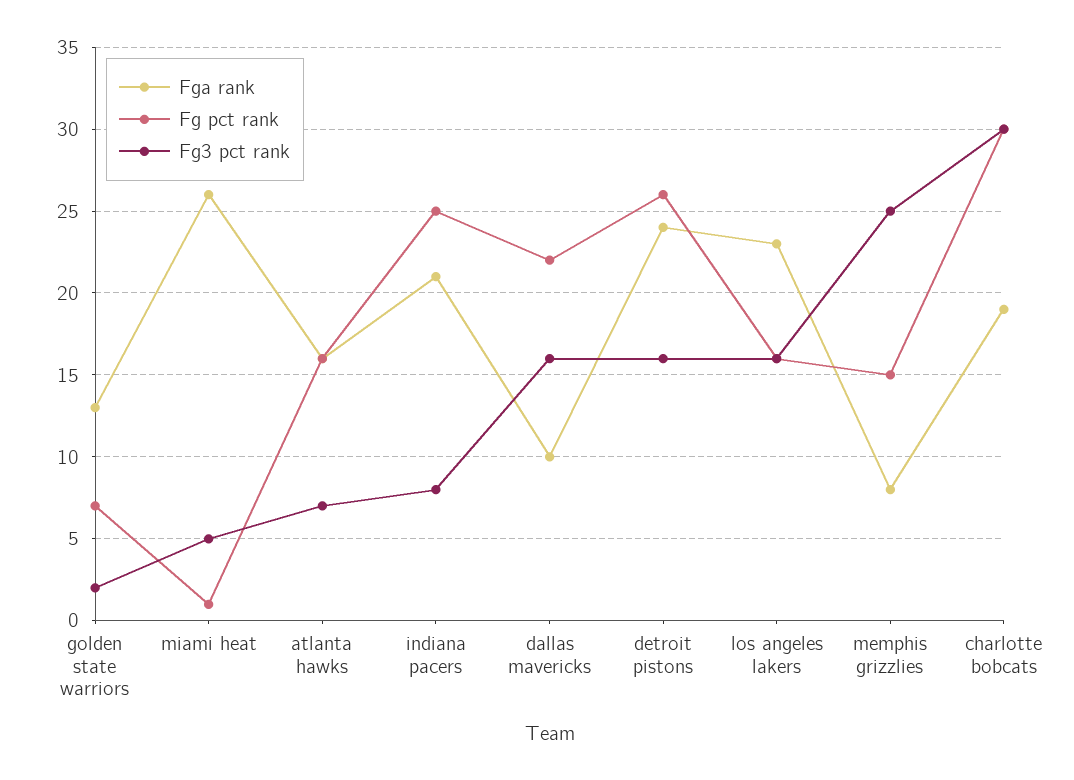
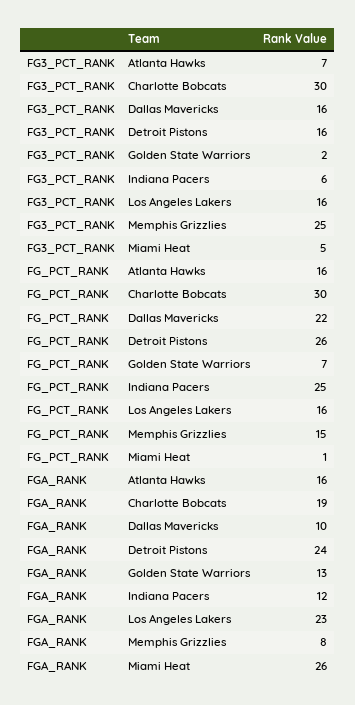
  {
    "Fga rank": {
      "golden state warriors": 13,
      "miami heat": 26,
      "atlanta hawks": 16,
-     "indiana pacers": 21,
+     "indiana pacers": 12,
      "dallas mavericks": 10,
      "detroit pistons": 24,
      "los angeles lakers": 23,
      "memphis grizzlies": 8,
      "charlotte bobcats": 19
    },
    "Fg pct rank": {
      "golden state warriors": 7,
      "miami heat": 1,
      "atlanta hawks": 16,
      "indiana pacers": 25,
      "dallas mavericks": 22,
      "detroit pistons": 26,
      "los angeles lakers": 16,
      "memphis grizzlies": 15,
      "charlotte bobcats": 30
    },
    "Fg3 pct rank": {
      "golden state warriors": 2,
      "miami heat": 5,
      "atlanta hawks": 7,
-     "indiana pacers": 8,
+     "indiana pacers": 6,
      "dallas mavericks": 16,
      "detroit pistons": 16,
      "los angeles lakers": 16,
      "memphis grizzlies": 25,
      "charlotte bobcats": 30
    }
  }

